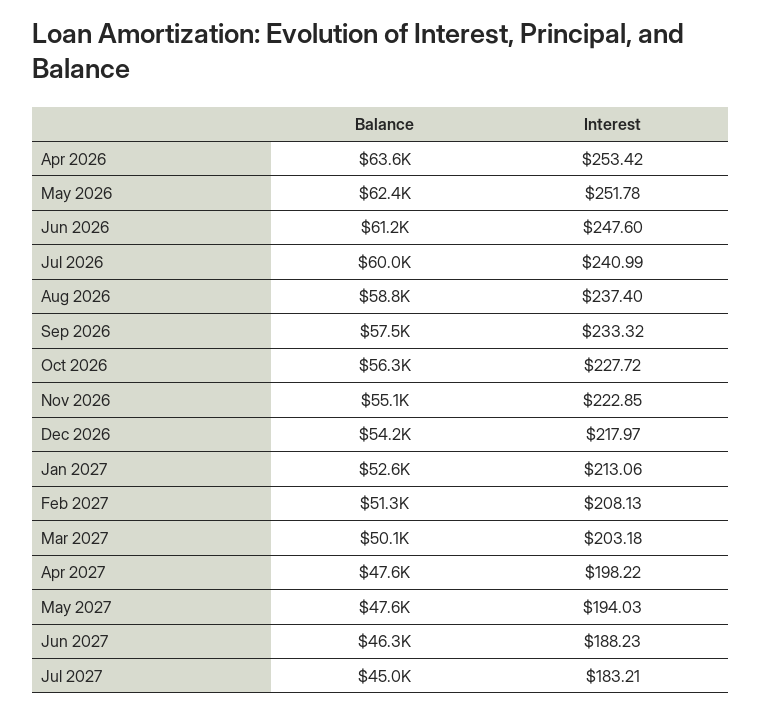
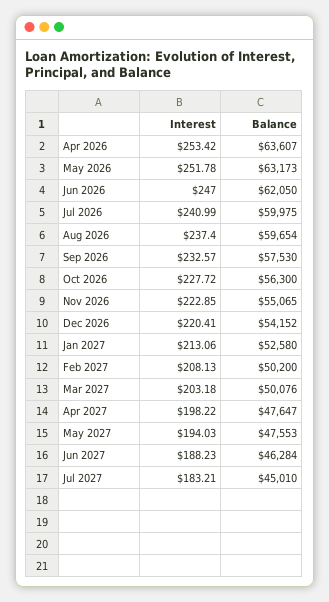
  {
    "Balance": {
      "Apr 2026": 63607,
-     "May 2026": 62400,
+     "May 2026": 63173,
-     "Jun 2026": 61200,
+     "Jun 2026": 62050,
      "Jul 2026": 59975,
-     "Aug 2026": 58800,
+     "Aug 2026": 59654,
      "Sep 2026": 57530,
      "Oct 2026": 56300,
      "Nov 2026": 55065,
      "Dec 2026": 54152,
      "Jan 2027": 52580,
-     "Feb 2027": 51300,
+     "Feb 2027": 50200,
      "Mar 2027": 50076,
      "Apr 2027": 47647,
      "May 2027": 47553,
      "Jun 2027": 46284,
      "Jul 2027": 45010
    },
    "Interest": {
      "Apr 2026": 253.42,
      "May 2026": 251.78,
-     "Jun 2026": 247.6,
+     "Jun 2026": 247,
      "Jul 2026": 240.99,
      "Aug 2026": 237.4,
-     "Sep 2026": 233.32,
+     "Sep 2026": 232.57,
      "Oct 2026": 227.72,
      "Nov 2026": 222.85,
-     "Dec 2026": 217.97,
+     "Dec 2026": 220.41,
      "Jan 2027": 213.06,
      "Feb 2027": 208.13,
      "Mar 2027": 203.18,
      "Apr 2027": 198.22,
      "May 2027": 194.03,
      "Jun 2027": 188.23,
      "Jul 2027": 183.21
    }
  }

